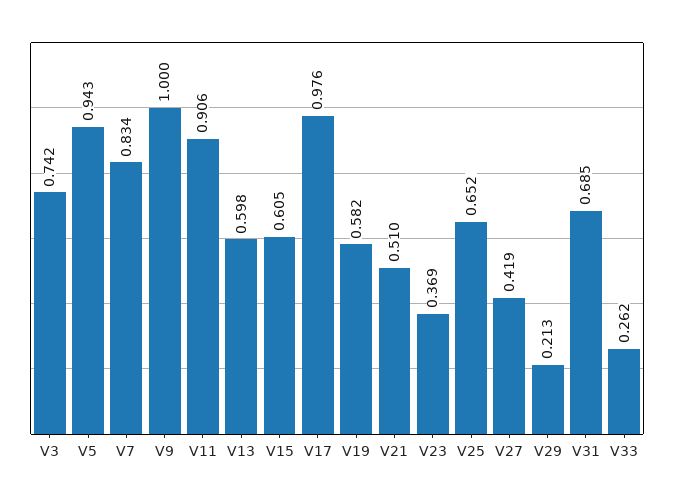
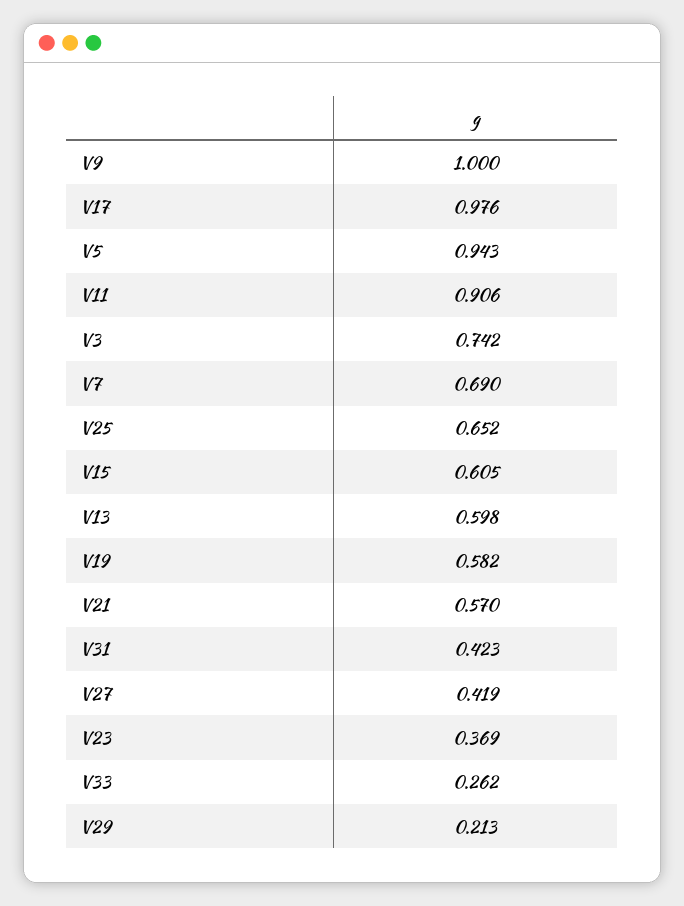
  {
    "V3": 0.742,
    "V5": 0.943,
-   "V7": 0.834,
+   "V7": 0.69,
    "V9": 1,
    "V11": 0.906,
    "V13": 0.598,
    "V15": 0.605,
    "V17": 0.976,
    "V19": 0.582,
-   "V21": 0.51,
+   "V21": 0.57,
    "V23": 0.369,
    "V25": 0.652,
    "V27": 0.419,
    "V29": 0.213,
-   "V31": 0.685,
+   "V31": 0.423,
    "V33": 0.262
  }

